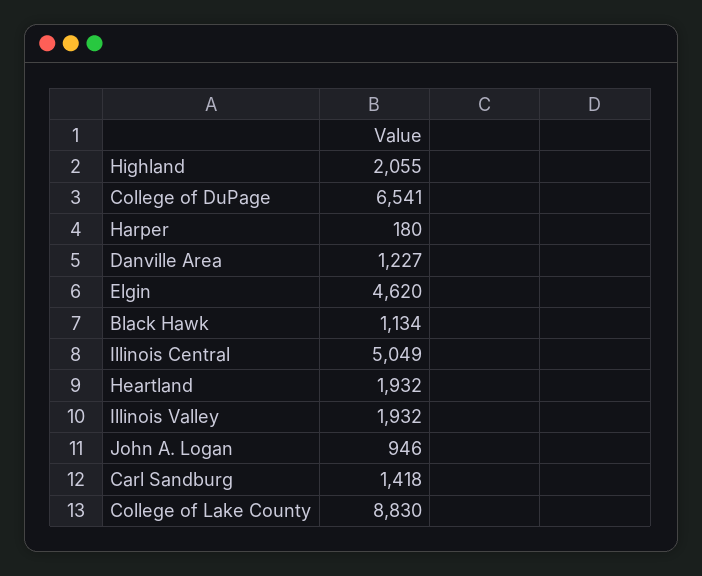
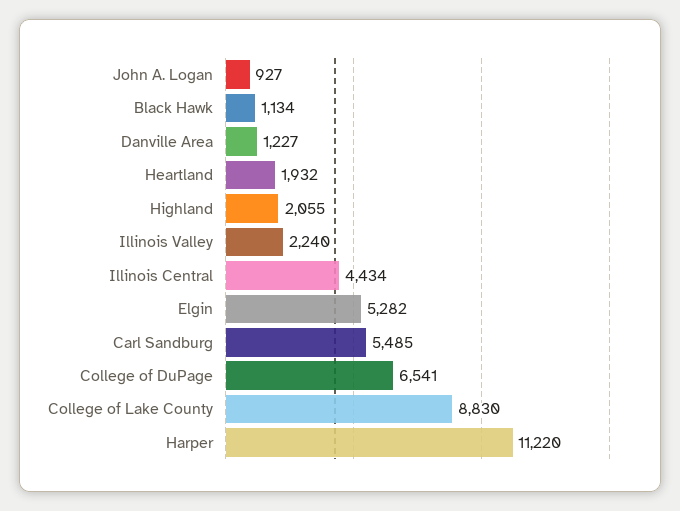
  {
    "Highland": 2055,
    "College of DuPage": 6541,
-   "Harper": 180,
+   "Harper": 11220,
    "Danville Area": 1227,
-   "Elgin": 4620,
+   "Elgin": 5282,
    "Black Hawk": 1134,
-   "Illinois Central": 5049,
+   "Illinois Central": 4434,
    "Heartland": 1932,
-   "Illinois Valley": 1932,
+   "Illinois Valley": 2240,
-   "John A. Logan": 946,
+   "John A. Logan": 927,
-   "Carl Sandburg": 1418,
+   "Carl Sandburg": 5485,
    "College of Lake County": 8830
  }

